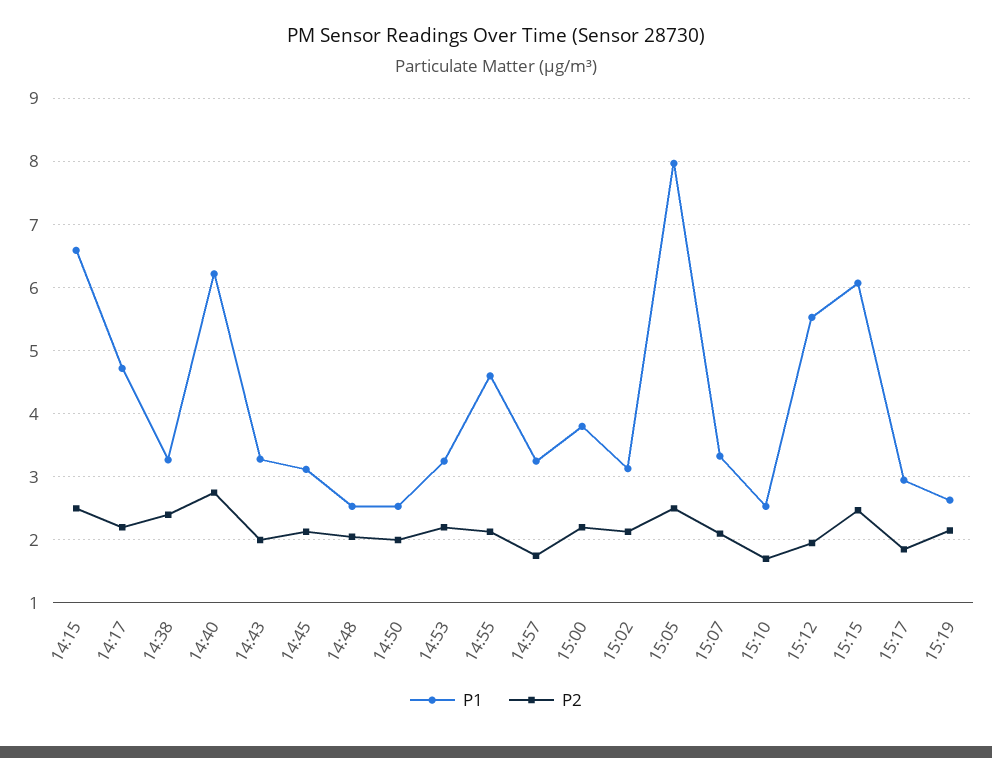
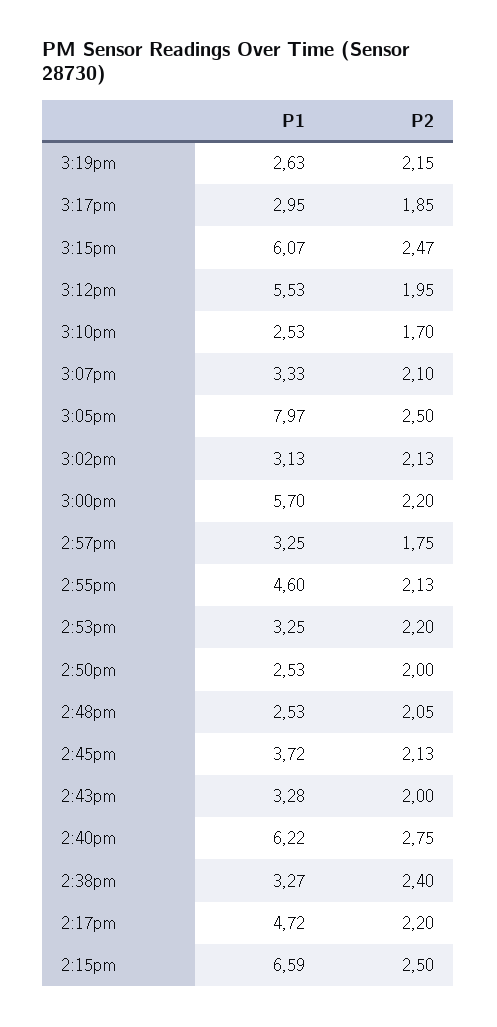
  {
    "P1": {
      "14:15": 6.59,
      "14:17": 4.72,
      "14:38": 3.27,
      "14:40": 6.22,
      "14:43": 3.28,
-     "14:45": 3.1,
+     "14:45": 3.72,
      "14:48": 2.53,
      "14:50": 2.53,
      "14:53": 3.25,
      "14:55": 4.6,
      "14:57": 3.25,
-     "15:00": 3.8,
+     "15:00": 5.7,
      "15:02": 3.13,
      "15:05": 7.97,
      "15:07": 3.33,
      "15:10": 2.53,
      "15:12": 5.53,
      "15:15": 6.07,
      "15:17": 2.95,
      "15:19": 2.63
    },
    "P2": {
      "14:15": 2.5,
      "14:17": 2.2,
      "14:38": 2.4,
      "14:40": 2.75,
      "14:43": 2,
      "14:45": 2.13,
      "14:48": 2.05,
      "14:50": 2,
      "14:53": 2.2,
      "14:55": 2.13,
      "14:57": 1.75,
      "15:00": 2.2,
      "15:02": 2.13,
      "15:05": 2.5,
      "15:07": 2.1,
      "15:10": 1.7,
      "15:12": 1.95,
      "15:15": 2.47,
      "15:17": 1.85,
      "15:19": 2.15
    }
  }

